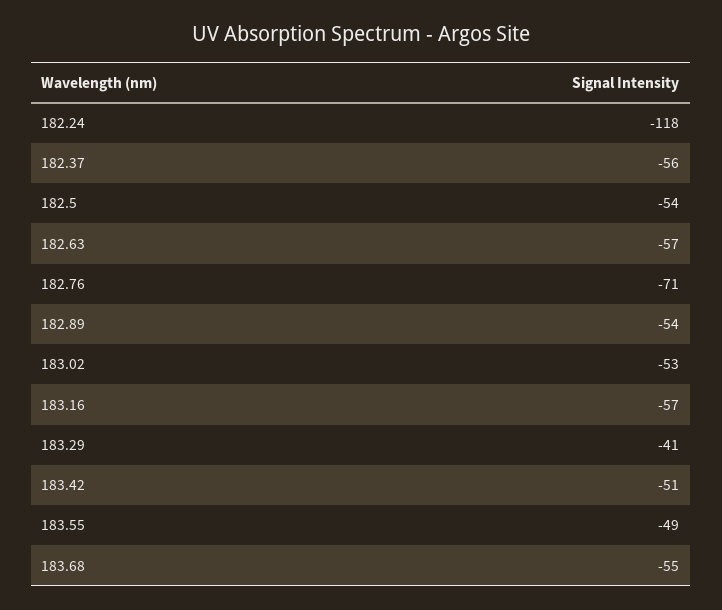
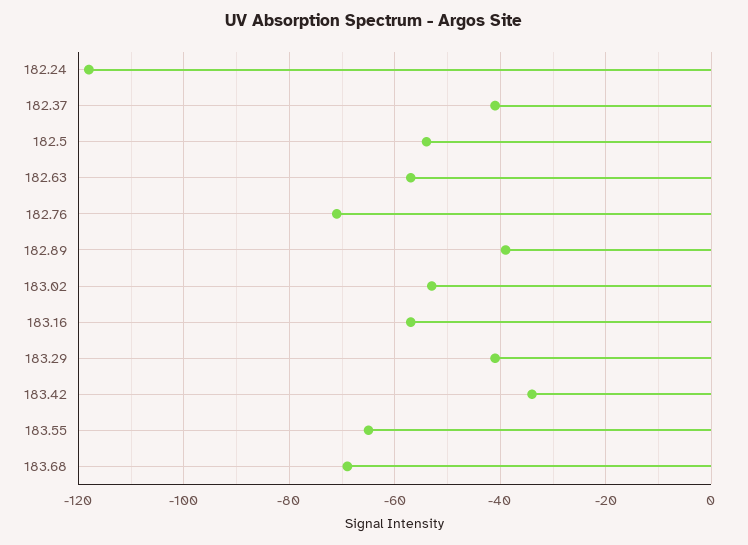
  {
    "182.24": -118,
-   "182.37": -56,
+   "182.37": -40,
    "182.5": -54,
    "182.63": -57,
    "182.76": -71,
-   "182.89": -54,
+   "182.89": -40,
    "183.02": -53,
    "183.16": -57,
    "183.29": -41,
-   "183.42": -51,
+   "183.42": -35,
-   "183.55": -49,
+   "183.55": -65,
-   "183.68": -55
+   "183.68": -70
  }

